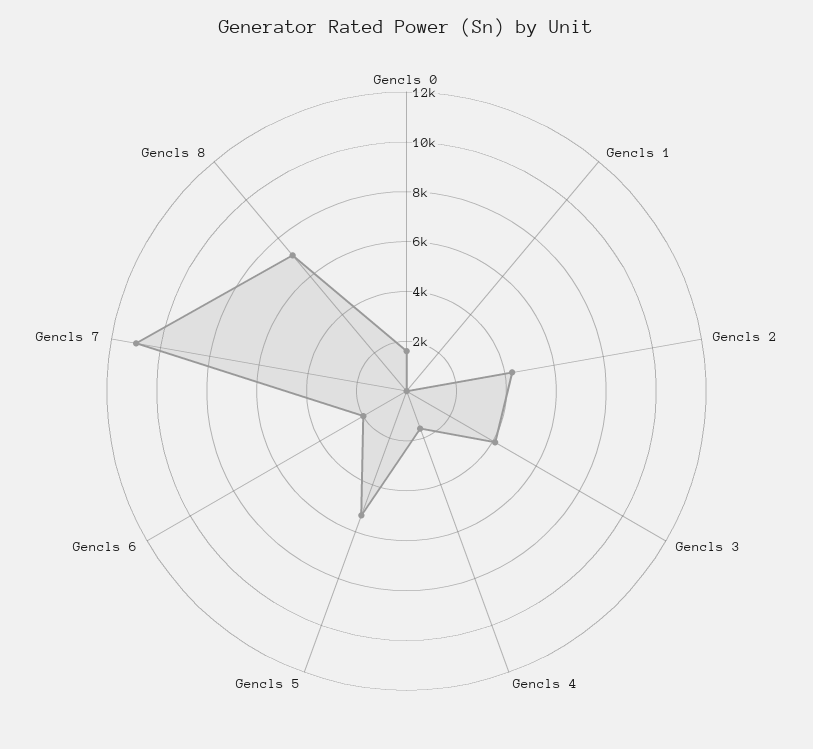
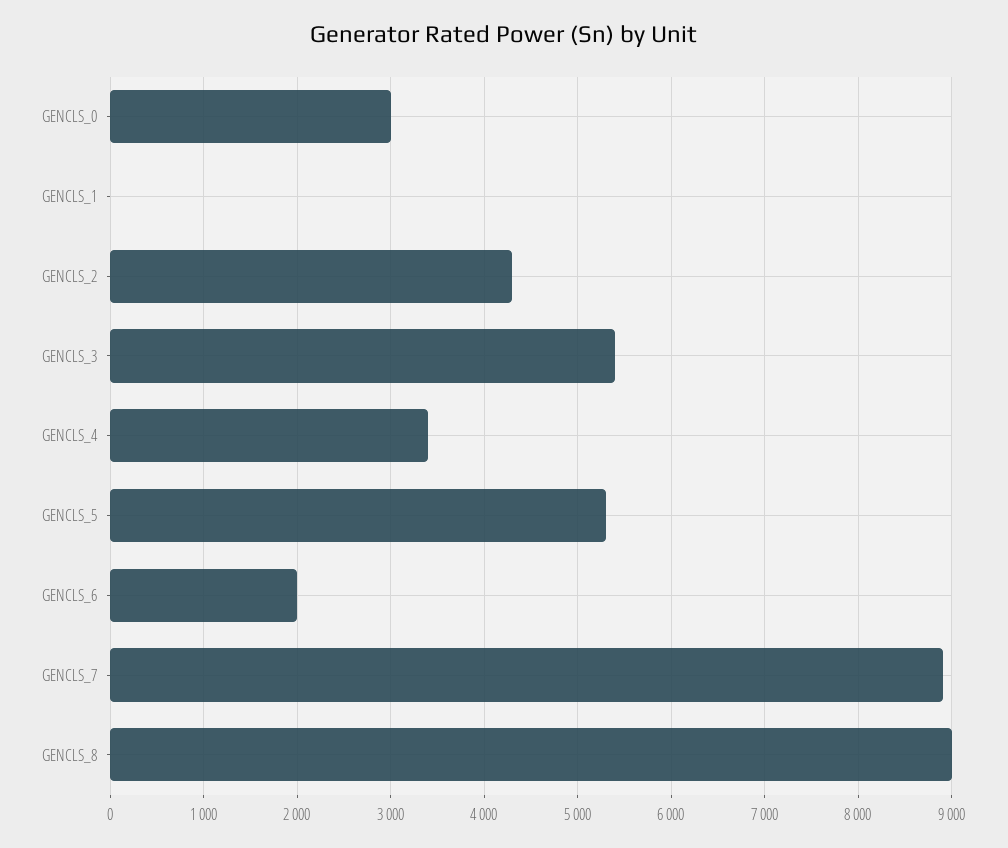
  {
-   "Gencls 0": 1500,
+   "Gencls 0": 3000,
    "Gencls 1": 0,
    "Gencls 2": 4300,
-   "Gencls 3": 4000,
+   "Gencls 3": 5400,
-   "Gencls 4": 1500,
+   "Gencls 4": 3400,
    "Gencls 5": 5300,
    "Gencls 6": 2000,
-   "Gencls 7": 11000,
+   "Gencls 7": 8900,
-   "Gencls 8": 7000
+   "Gencls 8": 9000
  }

